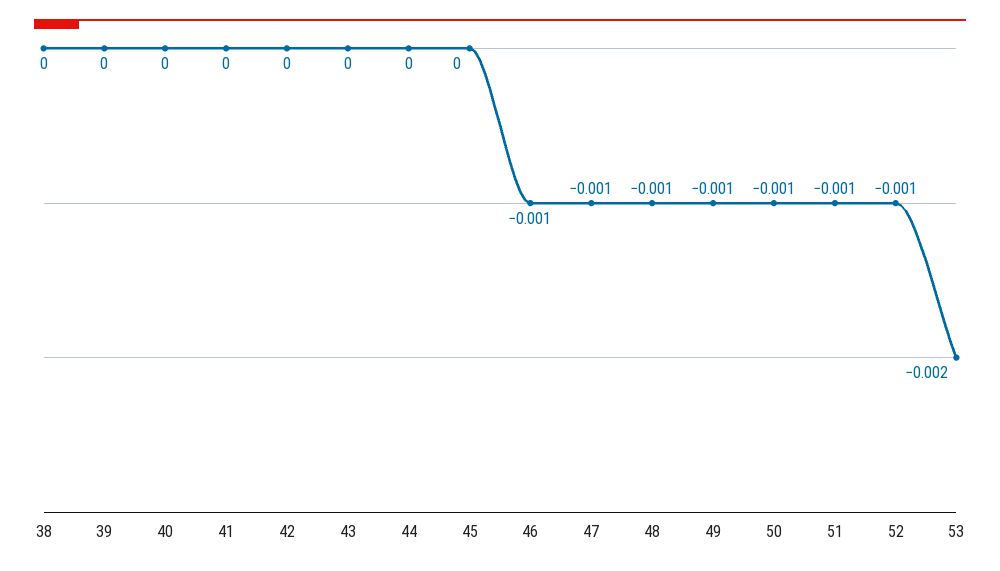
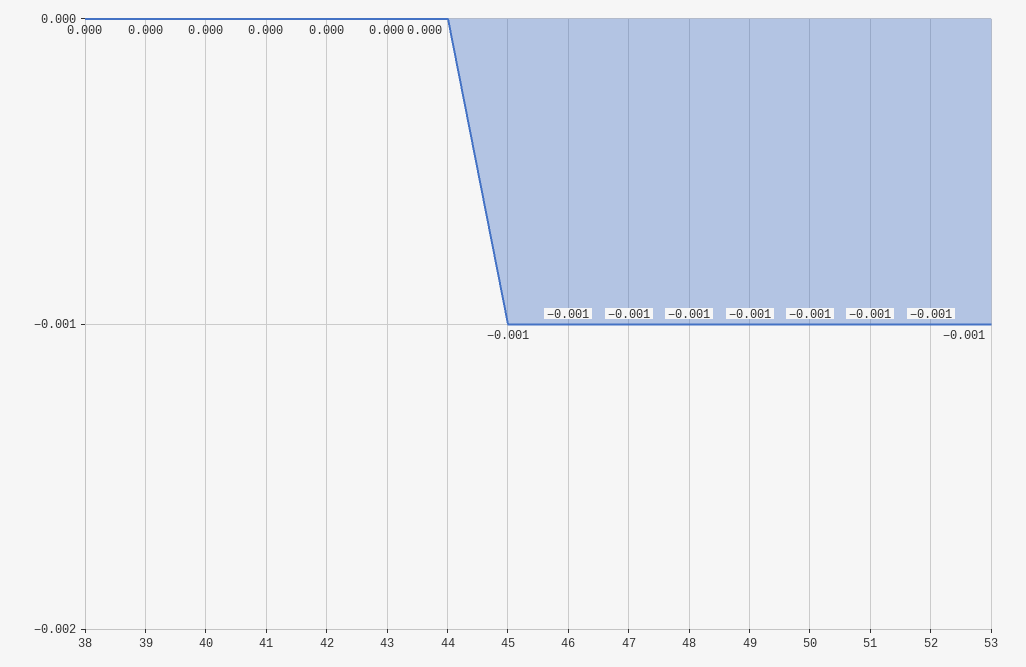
  {
    "38": 0,
    "39": 0,
    "40": 0,
    "41": 0,
    "42": 0,
    "43": 0,
    "44": 0,
-   "45": 0,
+   "45": -0.001,
    "46": -0.001,
    "47": -0.001,
    "48": -0.001,
    "49": -0.001,
    "50": -0.001,
    "51": -0.001,
    "52": -0.001,
-   "53": -0.002
+   "53": -0.001
  }

